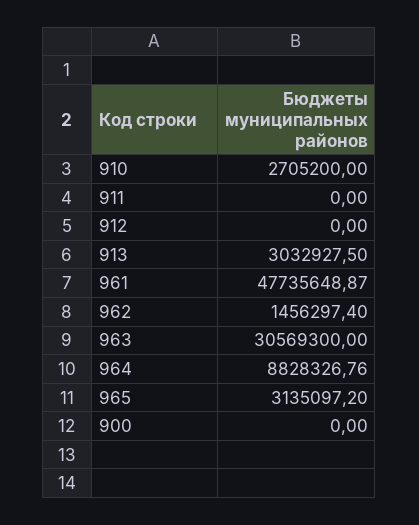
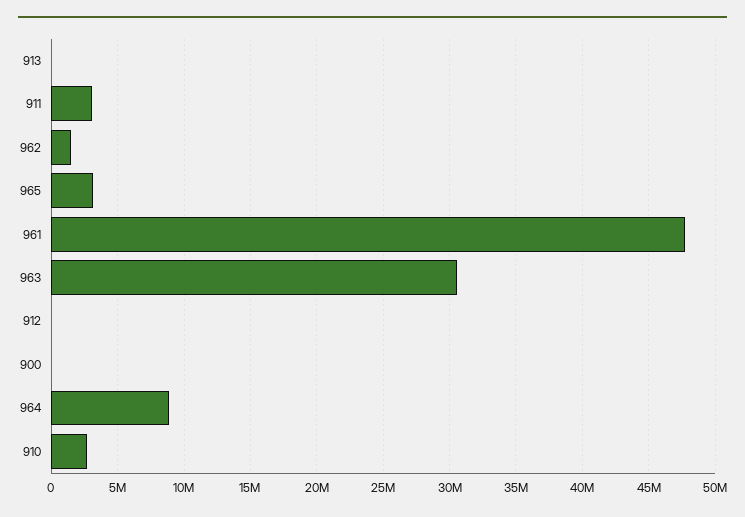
  {
    "910": 2705200,
-   "911": 0,
+   "911": 3000000,
    "912": 0,
-   "913": 3032927.5,
+   "913": 0,
    "961": 47735648.87,
    "962": 1456297.4,
    "963": 30569300,
    "964": 8828326.76,
    "965": 3135097.2,
    "900": 0
  }

